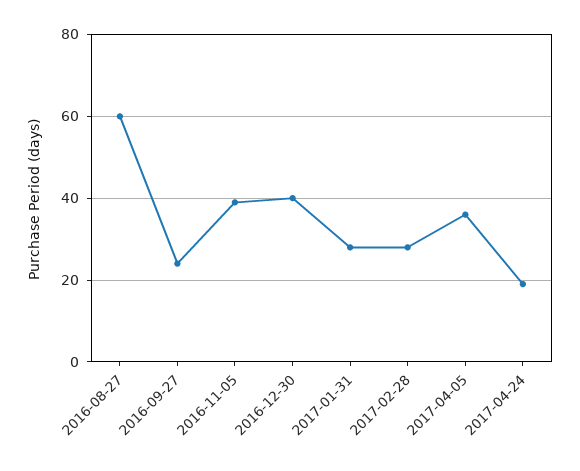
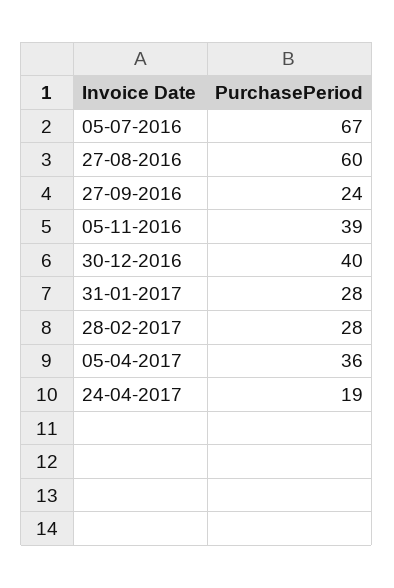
  {
    "2016-08-27": 60,
    "2016-09-27": 24,
    "2016-11-05": 39,
    "2016-12-30": 40,
    "2017-01-31": 28,
    "2017-02-28": 28,
    "2017-04-05": 36,
-   "2017-04-24": 19
+   "2017-04-24": 19,
+   "05-07-2016": 67
  }

